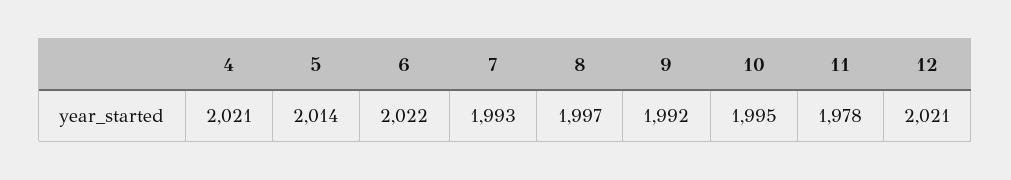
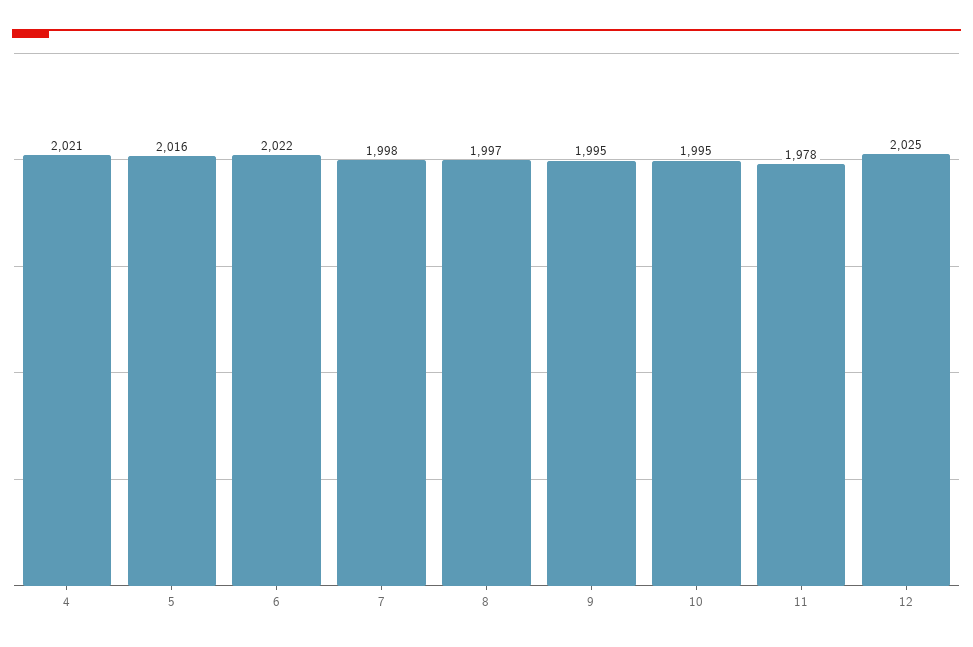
  {
    "4": 2021,
-   "5": 2014,
+   "5": 2016,
    "6": 2022,
-   "7": 1993,
+   "7": 1998,
    "8": 1997,
-   "9": 1992,
+   "9": 1995,
    "10": 1995,
    "11": 1978,
-   "12": 2021
+   "12": 2025
  }

